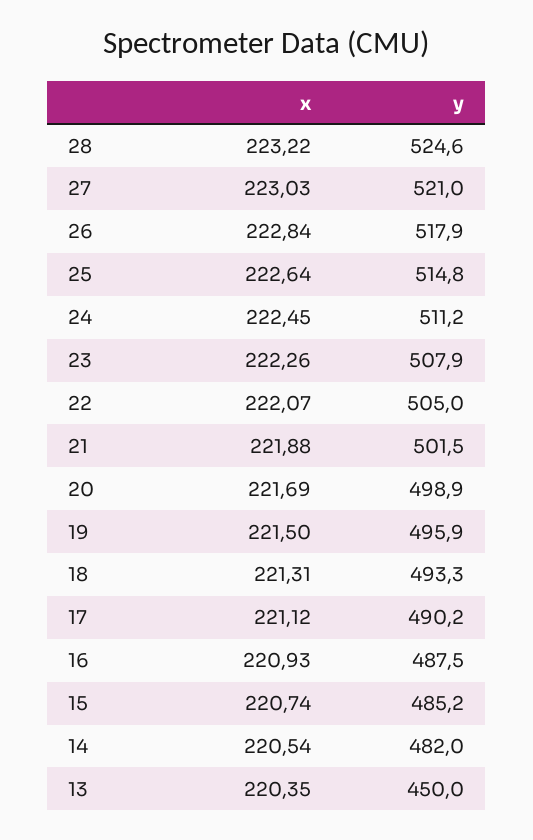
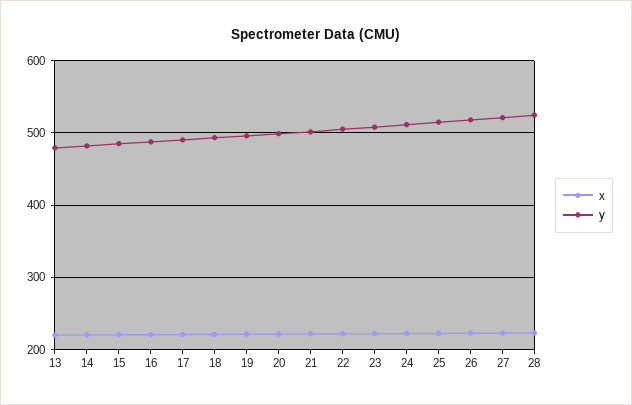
  {
    "x": {
      "28": 223.22,
      "27": 223.03,
      "26": 222.84,
      "25": 222.64,
      "24": 222.45,
      "23": 222.26,
      "22": 222.07,
      "21": 221.88,
      "20": 221.69,
      "19": 221.5,
      "18": 221.31,
      "17": 221.12,
      "16": 220.93,
      "15": 220.74,
      "14": 220.54,
      "13": 220.35
    },
    "y": {
      "28": 524.6,
      "27": 521,
      "26": 517.9,
      "25": 514.8,
      "24": 511.2,
      "23": 507.9,
      "22": 505,
      "21": 501.5,
      "20": 498.9,
      "19": 495.9,
      "18": 493.3,
      "17": 490.2,
      "16": 487.5,
      "15": 485.2,
      "14": 482,
-     "13": 450
+     "13": 480
    }
  }

